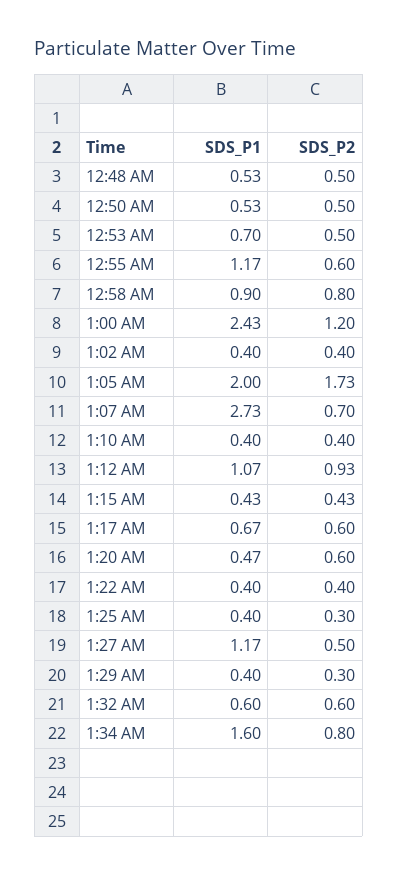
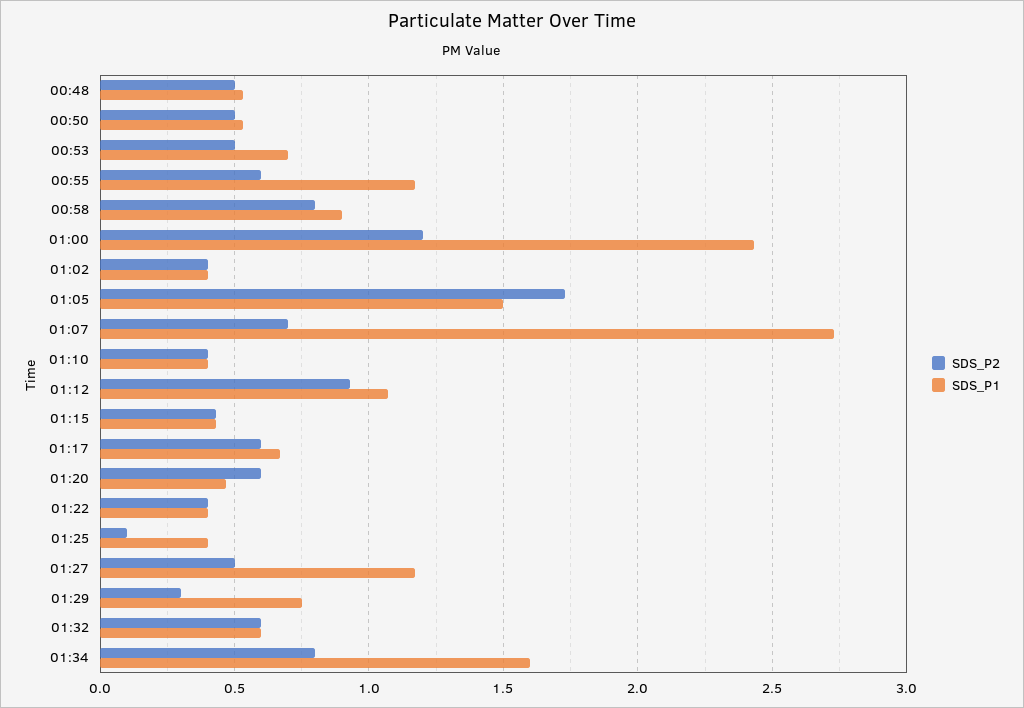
  {
    "SDS_P1": {
      "12:48 AM": 0.53,
      "12:50 AM": 0.53,
      "12:53 AM": 0.7,
      "12:55 AM": 1.17,
      "12:58 AM": 0.9,
      "1:00 AM": 2.43,
      "1:02 AM": 0.4,
-     "1:05 AM": 2,
+     "1:05 AM": 1.5,
      "1:07 AM": 2.73,
      "1:10 AM": 0.4,
      "1:12 AM": 1.07,
      "1:15 AM": 0.43,
      "1:17 AM": 0.67,
      "1:20 AM": 0.47,
      "1:22 AM": 0.4,
      "1:25 AM": 0.4,
      "1:27 AM": 1.17,
-     "1:29 AM": 0.4,
+     "1:29 AM": 0.75,
      "1:32 AM": 0.6,
      "1:34 AM": 1.6
    },
    "SDS_P2": {
      "12:48 AM": 0.5,
      "12:50 AM": 0.5,
      "12:53 AM": 0.5,
      "12:55 AM": 0.6,
      "12:58 AM": 0.8,
      "1:00 AM": 1.2,
      "1:02 AM": 0.4,
      "1:05 AM": 1.73,
      "1:07 AM": 0.7,
      "1:10 AM": 0.4,
      "1:12 AM": 0.93,
      "1:15 AM": 0.43,
      "1:17 AM": 0.6,
      "1:20 AM": 0.6,
      "1:22 AM": 0.4,
-     "1:25 AM": 0.3,
+     "1:25 AM": 0.1,
      "1:27 AM": 0.5,
      "1:29 AM": 0.3,
      "1:32 AM": 0.6,
      "1:34 AM": 0.8
    }
  }

